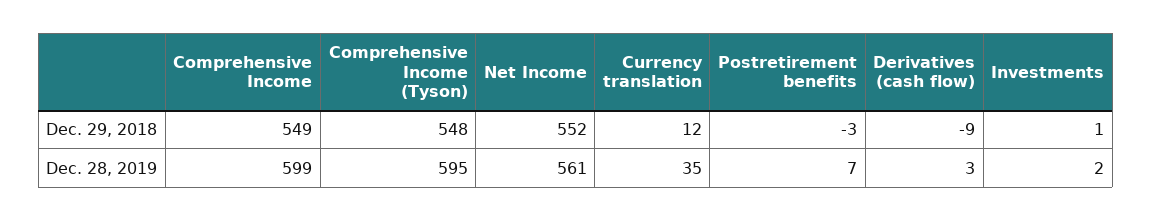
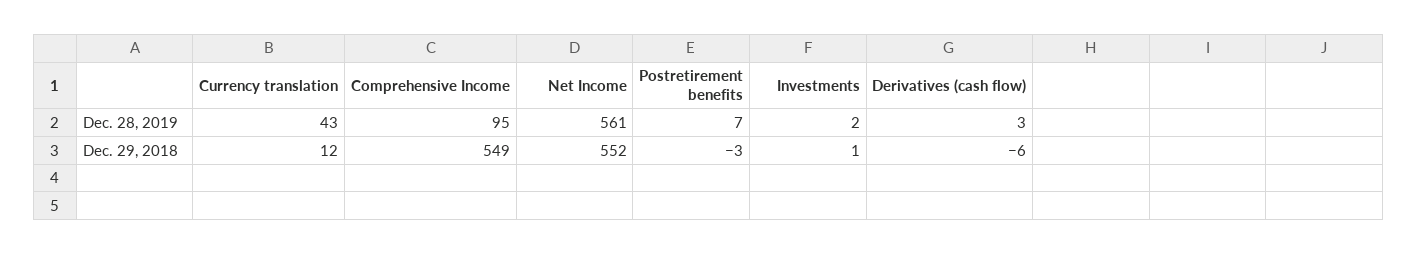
  {
    "Comprehensive Income": {
      "Dec. 29, 2018": 549,
-     "Dec. 28, 2019": 599
+     "Dec. 28, 2019": 95
    },
-   "Comprehensive Income (Tyson)": {
-     "Dec. 29, 2018": 548,
-     "Dec. 28, 2019": 595
-   },
    "Net Income": {
      "Dec. 29, 2018": 552,
      "Dec. 28, 2019": 561
    },
    "Currency translation": {
      "Dec. 29, 2018": 12,
-     "Dec. 28, 2019": 35
+     "Dec. 28, 2019": 43
    },
    "Postretirement benefits": {
      "Dec. 29, 2018": -3,
      "Dec. 28, 2019": 7
    },
    "Derivatives (cash flow)": {
-     "Dec. 29, 2018": -9,
+     "Dec. 29, 2018": -6,
      "Dec. 28, 2019": 3
    },
    "Investments": {
      "Dec. 29, 2018": 1,
      "Dec. 28, 2019": 2
    }
  }

